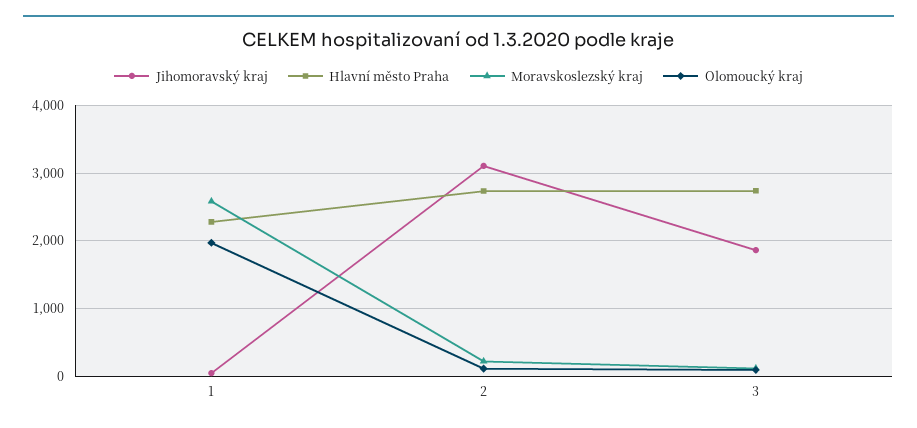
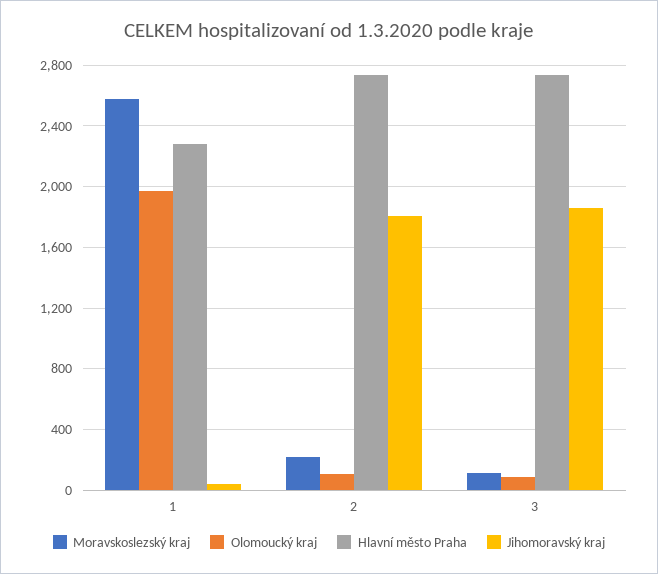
  {
    "Jihomoravský kraj": {
      "1": 50,
-     "2": 3100,
+     "2": 1800,
      "3": 1850
    },
    "Hlavní město Praha": {
      "1": 2300,
      "2": 2750,
      "3": 2750
    },
    "Moravskoslezský kraj": {
      "1": 2600,
      "2": 200,
      "3": 100
    },
    "Olomoucký kraj": {
      "1": 1950,
      "2": 100,
      "3": 100
    }
  }

